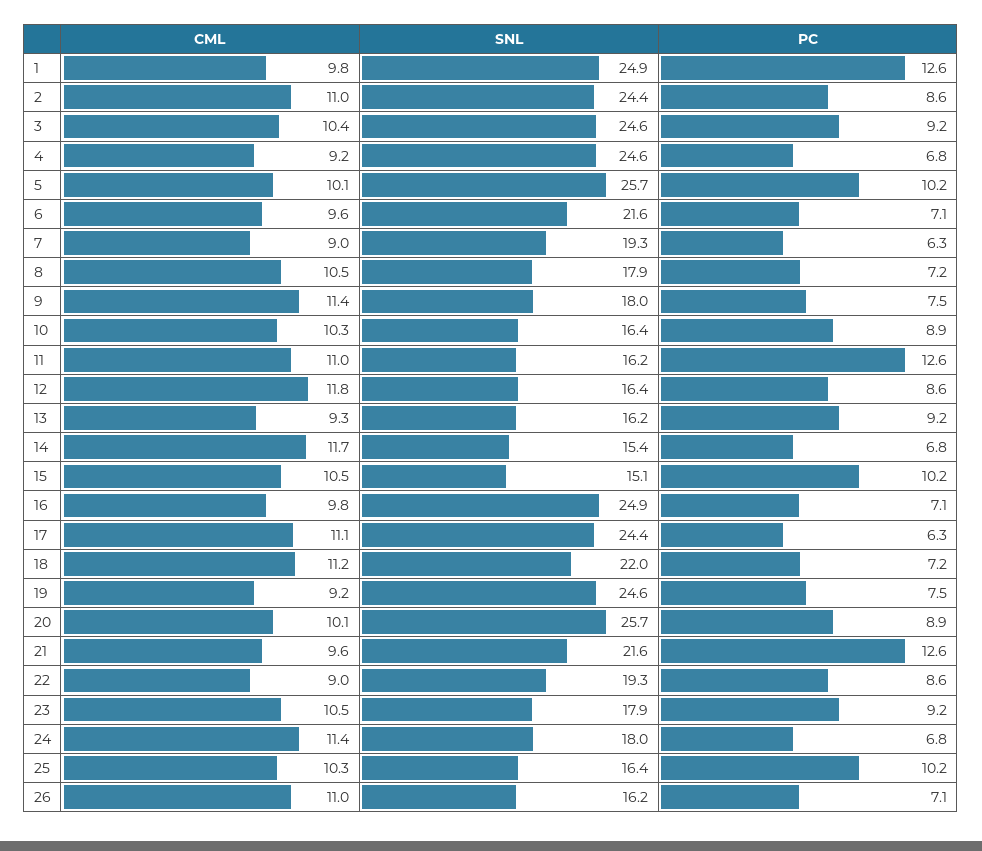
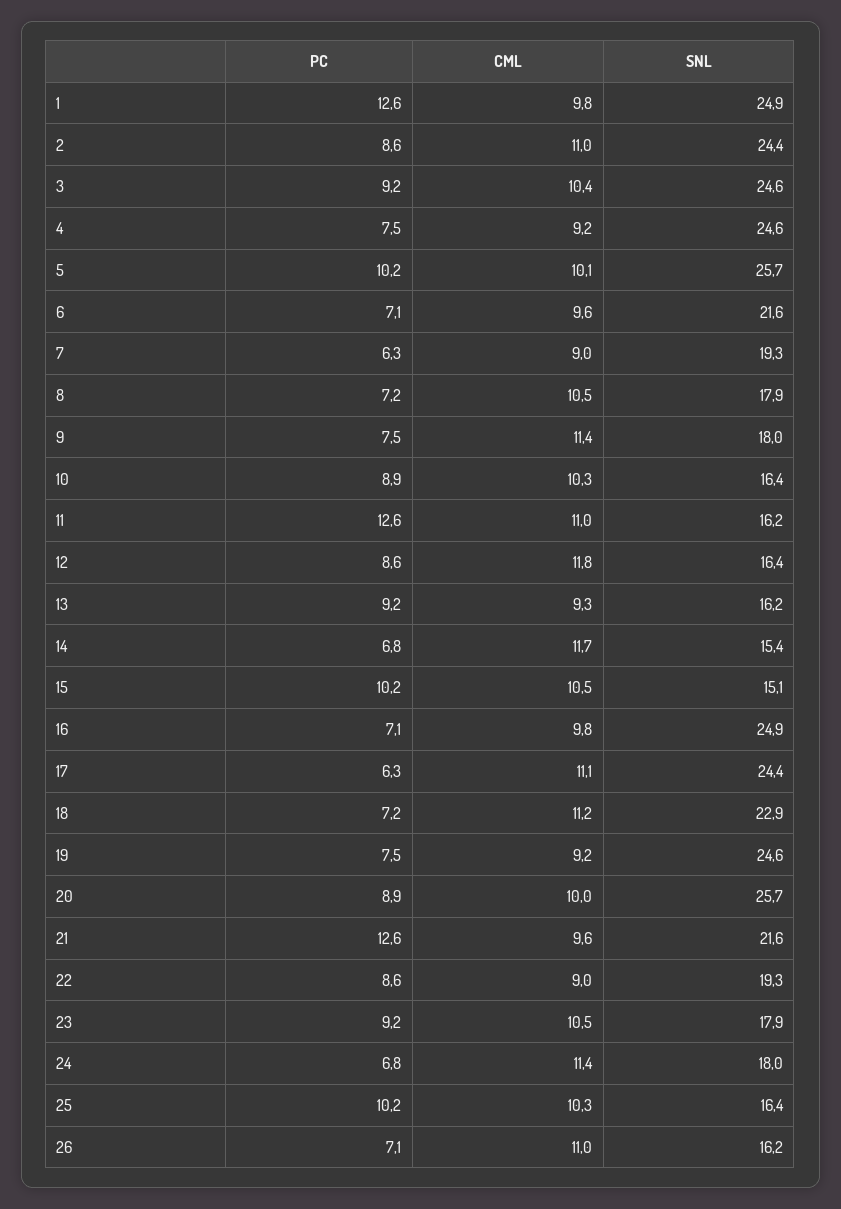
  {
    "CML": {
      "1": 9.8,
      "2": 11,
      "3": 10.4,
      "4": 9.2,
      "5": 10.1,
      "6": 9.6,
      "7": 9,
      "8": 10.5,
      "9": 11.4,
      "10": 10.3,
      "11": 11,
      "12": 11.8,
      "13": 9.3,
      "14": 11.7,
      "15": 10.5,
      "16": 9.8,
      "17": 11.1,
      "18": 11.2,
      "19": 9.2,
-     "20": 10.1,
+     "20": 10,
      "21": 9.6,
      "22": 9,
      "23": 10.5,
      "24": 11.4,
      "25": 10.3,
      "26": 11
    },
    "SNL": {
      "1": 24.9,
      "2": 24.4,
      "3": 24.6,
      "4": 24.6,
      "5": 25.7,
      "6": 21.6,
      "7": 19.3,
      "8": 17.9,
      "9": 18,
      "10": 16.4,
      "11": 16.2,
      "12": 16.4,
      "13": 16.2,
      "14": 15.4,
      "15": 15.1,
      "16": 24.9,
      "17": 24.4,
-     "18": 22,
+     "18": 22.9,
      "19": 24.6,
      "20": 25.7,
      "21": 21.6,
      "22": 19.3,
      "23": 17.9,
      "24": 18,
      "25": 16.4,
      "26": 16.2
    },
    "PC": {
      "1": 12.6,
      "2": 8.6,
      "3": 9.2,
-     "4": 6.8,
+     "4": 7.5,
      "5": 10.2,
      "6": 7.1,
      "7": 6.3,
      "8": 7.2,
      "9": 7.5,
      "10": 8.9,
      "11": 12.6,
      "12": 8.6,
      "13": 9.2,
      "14": 6.8,
      "15": 10.2,
      "16": 7.1,
      "17": 6.3,
      "18": 7.2,
      "19": 7.5,
      "20": 8.9,
      "21": 12.6,
      "22": 8.6,
      "23": 9.2,
      "24": 6.8,
      "25": 10.2,
      "26": 7.1
    }
  }

